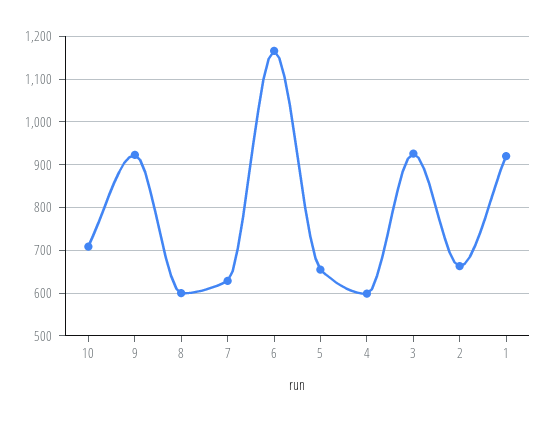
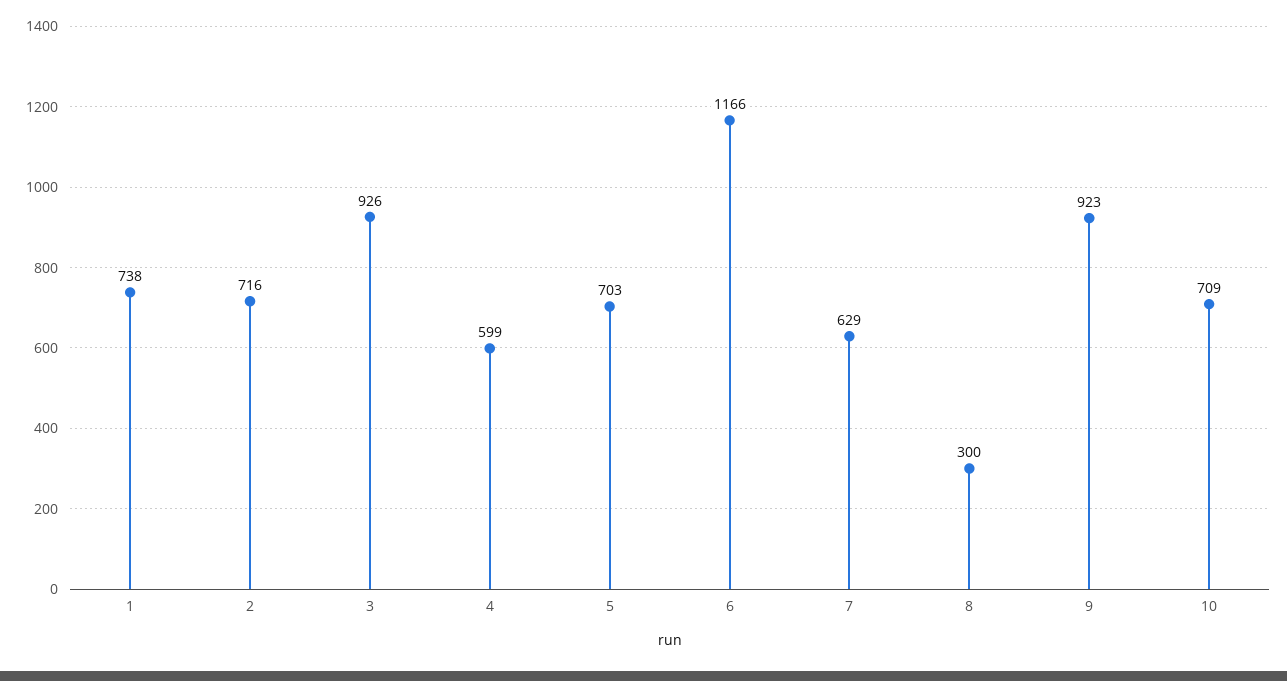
  {
    "10": 709,
    "9": 923,
-   "8": 600,
+   "8": 300,
    "7": 629,
    "6": 1166,
-   "5": 660,
+   "5": 703,
    "4": 599,
    "3": 926,
-   "2": 660,
+   "2": 716,
-   "1": 920
+   "1": 738
  }

